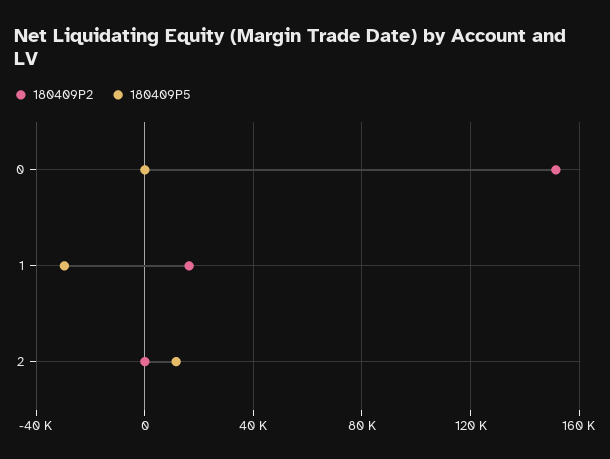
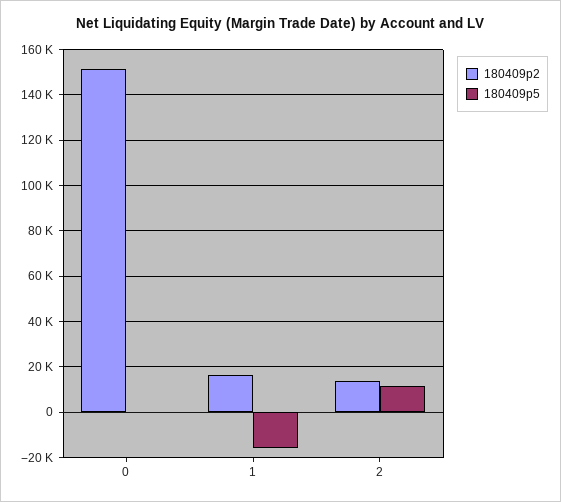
  {
    "180409P2": {
      "0": 150000,
      "1": 15000,
-     "2": 0
+     "2": 15000
    },
    "180409P5": {
      "0": 0,
-     "1": -30000,
+     "1": -15000,
      "2": 10000
    }
  }

